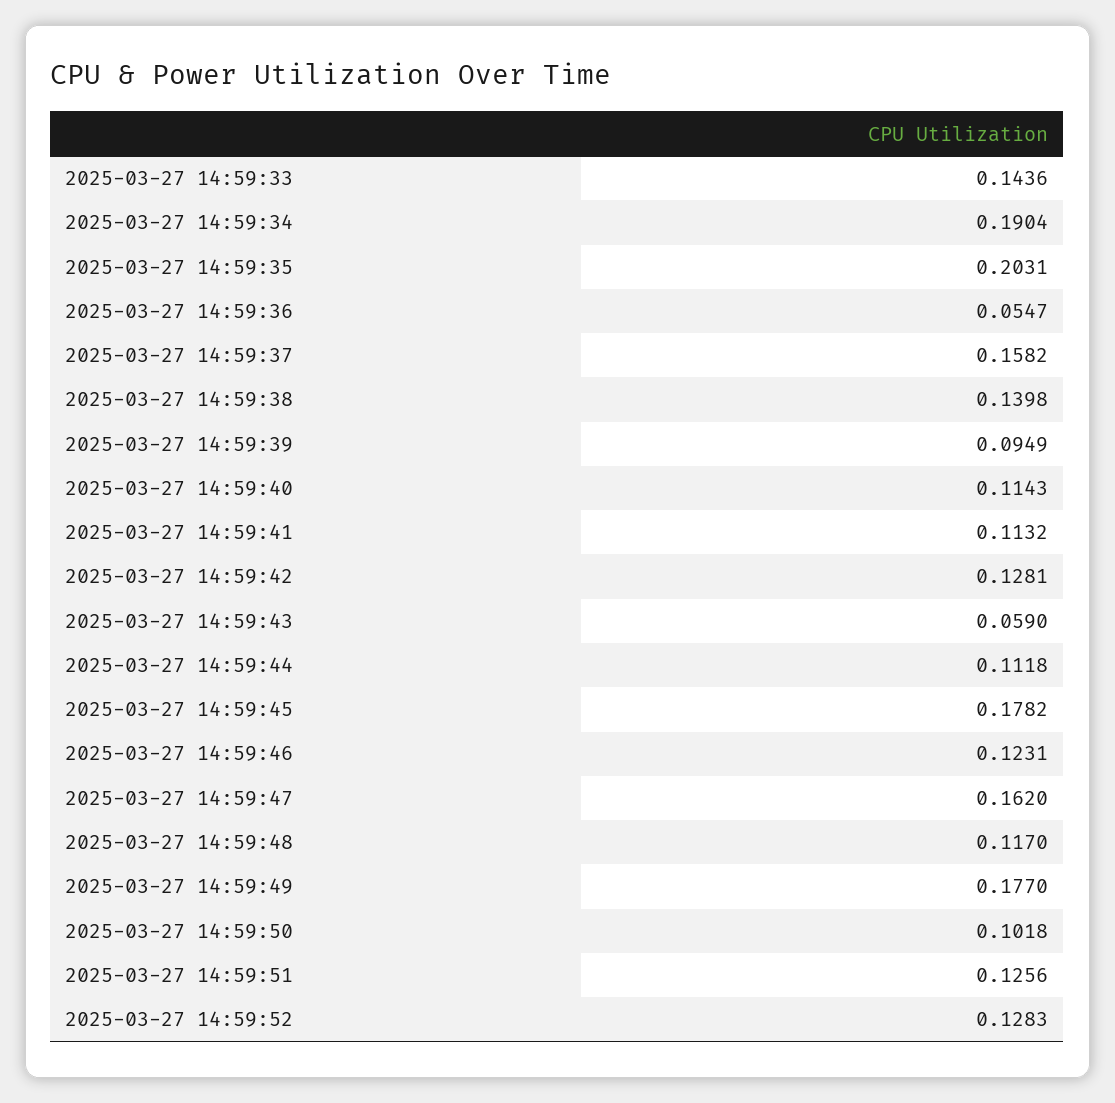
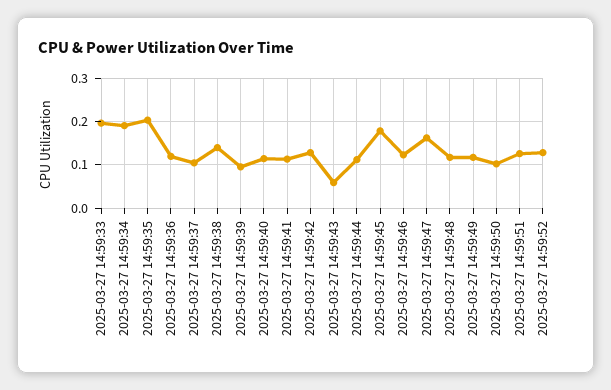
  {
-   "2025-03-27 14:59:33": 0.1436,
+   "2025-03-27 14:59:33": 0.2,
    "2025-03-27 14:59:34": 0.1904,
    "2025-03-27 14:59:35": 0.2031,
-   "2025-03-27 14:59:36": 0.0547,
+   "2025-03-27 14:59:36": 0.12,
-   "2025-03-27 14:59:37": 0.1582,
+   "2025-03-27 14:59:37": 0.1,
    "2025-03-27 14:59:38": 0.1398,
    "2025-03-27 14:59:39": 0.0949,
    "2025-03-27 14:59:40": 0.1143,
    "2025-03-27 14:59:41": 0.1132,
    "2025-03-27 14:59:42": 0.1281,
    "2025-03-27 14:59:43": 0.059,
    "2025-03-27 14:59:44": 0.1118,
    "2025-03-27 14:59:45": 0.1782,
    "2025-03-27 14:59:46": 0.1231,
    "2025-03-27 14:59:47": 0.162,
    "2025-03-27 14:59:48": 0.117,
-   "2025-03-27 14:59:49": 0.177,
+   "2025-03-27 14:59:49": 0.12,
    "2025-03-27 14:59:50": 0.1018,
    "2025-03-27 14:59:51": 0.1256,
    "2025-03-27 14:59:52": 0.1283
  }

